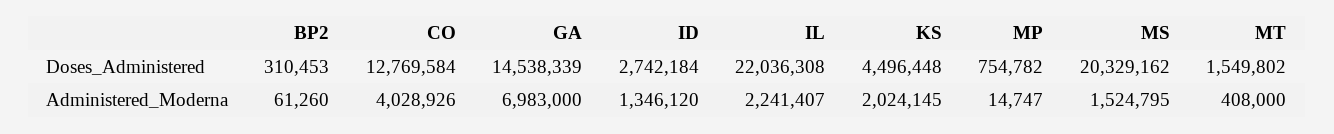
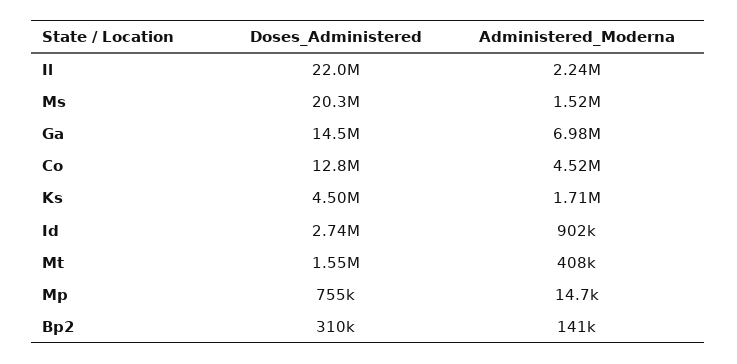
  {
    "BP2": {
      "Doses_Administered": 310453,
-     "Administered_Moderna": 61260
+     "Administered_Moderna": 141000
    },
    "CO": {
      "Doses_Administered": 12769584,
-     "Administered_Moderna": 4028926
+     "Administered_Moderna": 4520000
    },
    "GA": {
      "Doses_Administered": 14538339,
      "Administered_Moderna": 6983000
    },
    "ID": {
      "Doses_Administered": 2742184,
-     "Administered_Moderna": 1346120
+     "Administered_Moderna": 902000
    },
    "IL": {
      "Doses_Administered": 22036308,
      "Administered_Moderna": 2241407
    },
    "KS": {
      "Doses_Administered": 4496448,
-     "Administered_Moderna": 2024145
+     "Administered_Moderna": 1710000
    },
    "MP": {
      "Doses_Administered": 754782,
      "Administered_Moderna": 14747
    },
    "MS": {
      "Doses_Administered": 20329162,
      "Administered_Moderna": 1524795
    },
    "MT": {
      "Doses_Administered": 1549802,
      "Administered_Moderna": 408000
    }
  }

